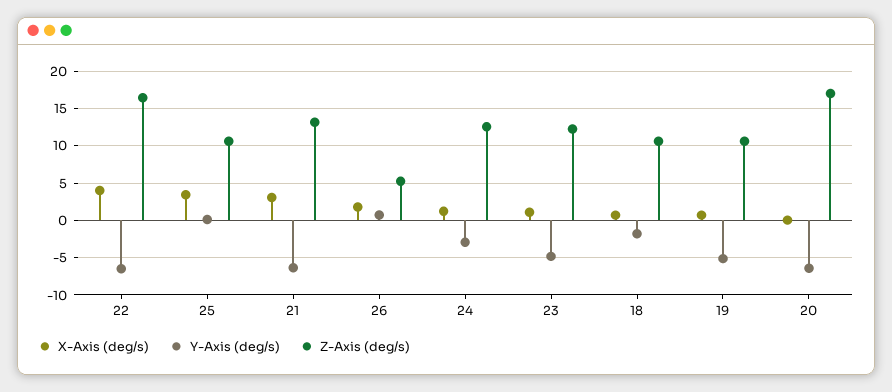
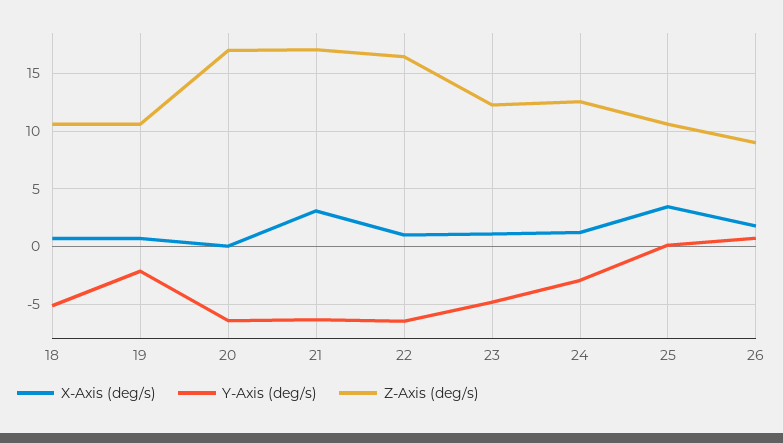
  {
    "X-Axis (deg/s)": {
-     "22": 4,
+     "22": 1,
      "25": 3,
      "21": 3,
      "26": 2,
      "24": 1,
      "23": 1,
      "18": 1,
      "19": 1,
      "20": 0
    },
    "Y-Axis (deg/s)": {
      "22": -6,
      "25": 0,
      "21": -6,
      "26": 1,
      "24": -3,
      "23": -5,
-     "18": -2,
+     "18": -5,
-     "19": -5,
+     "19": -2,
      "20": -6
    },
    "Z-Axis (deg/s)": {
      "22": 16,
      "25": 11,
-     "21": 13,
+     "21": 17,
-     "26": 5,
+     "26": 9,
      "24": 13,
      "23": 12,
      "18": 11,
      "19": 11,
      "20": 17
    }
  }

